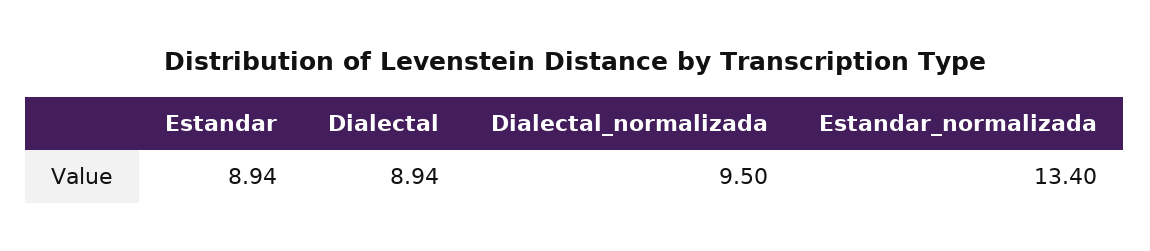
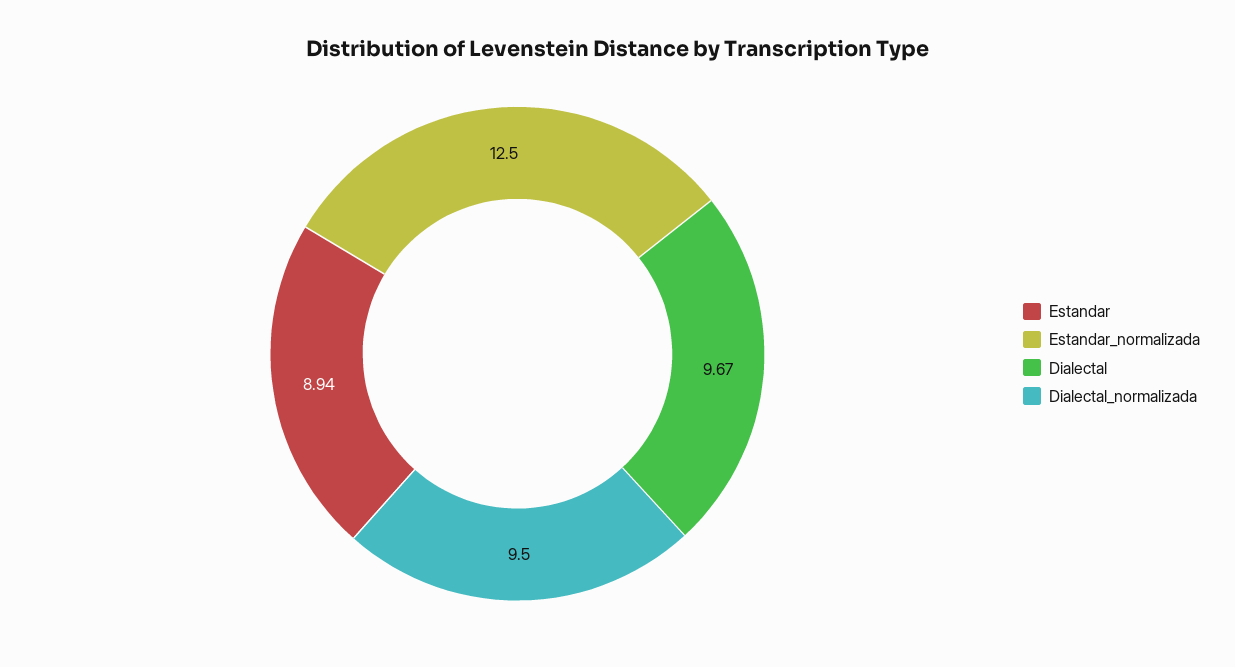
  {
    "Estandar": 8.94,
-   "Dialectal": 8.94,
+   "Dialectal": 9.67,
    "Dialectal_normalizada": 9.5,
-   "Estandar_normalizada": 13.4
+   "Estandar_normalizada": 12.5
  }

